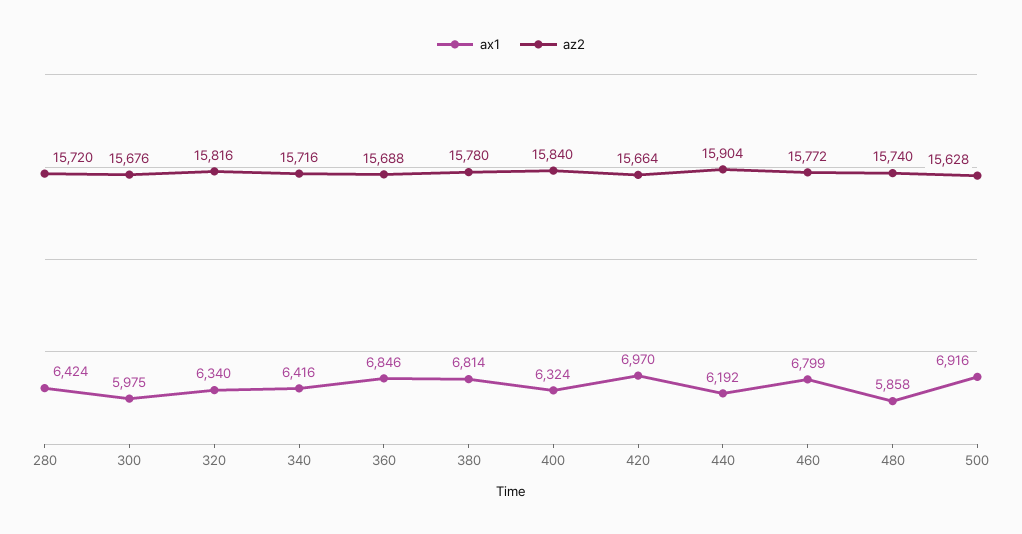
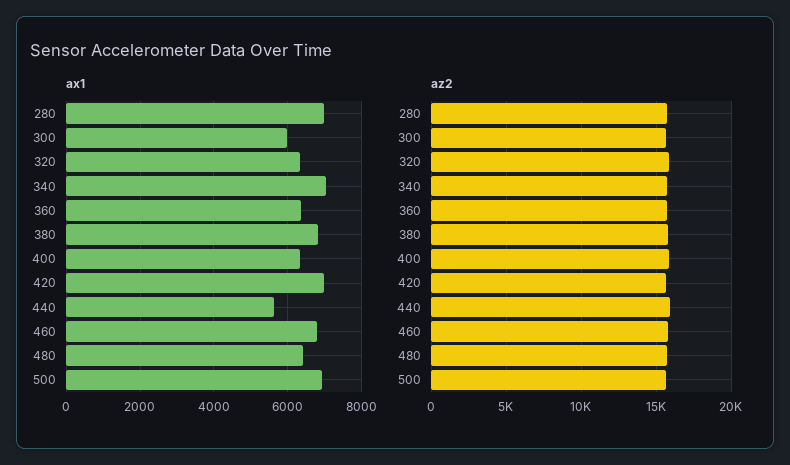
  {
    "ax1": {
-     "280": 6424,
+     "280": 7000,
      "300": 5975,
      "320": 6340,
-     "340": 6416,
+     "340": 7000,
-     "360": 6846,
+     "360": 6400,
      "380": 6814,
      "400": 6324,
      "420": 6970,
-     "440": 6192,
+     "440": 5600,
      "460": 6799,
-     "480": 5858,
+     "480": 6400,
      "500": 6916
    },
    "az2": {
      "280": 15720,
      "300": 15676,
      "320": 15816,
      "340": 15716,
      "360": 15688,
      "380": 15780,
      "400": 15840,
      "420": 15664,
      "440": 15904,
      "460": 15772,
      "480": 15740,
      "500": 15628
    }
  }

